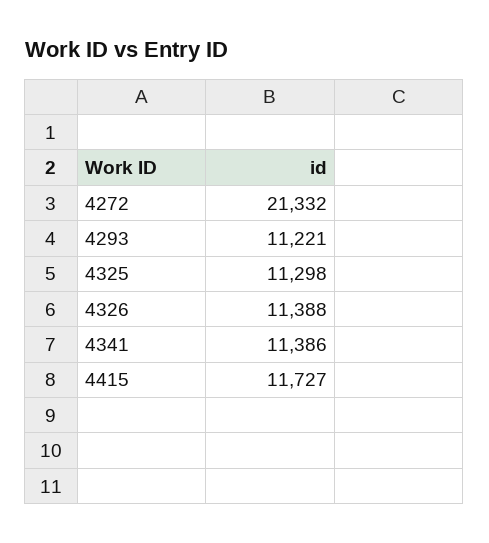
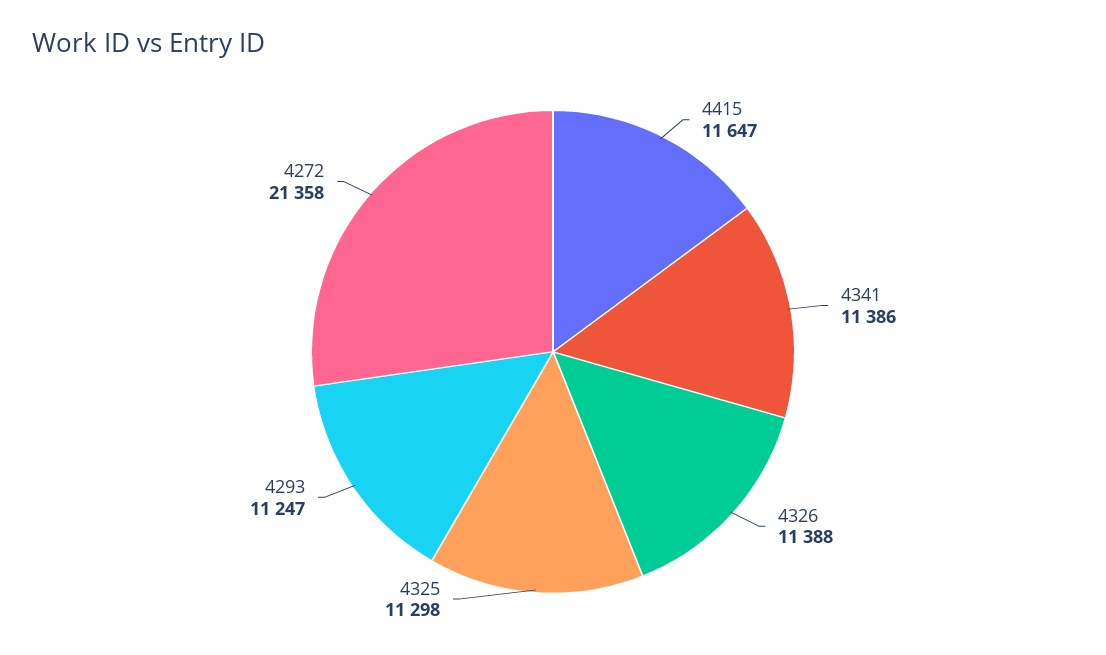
  {
-   "4272": 21332,
+   "4272": 21358,
-   "4293": 11221,
+   "4293": 11247,
    "4325": 11298,
    "4326": 11388,
    "4341": 11386,
-   "4415": 11727
+   "4415": 11647
  }

